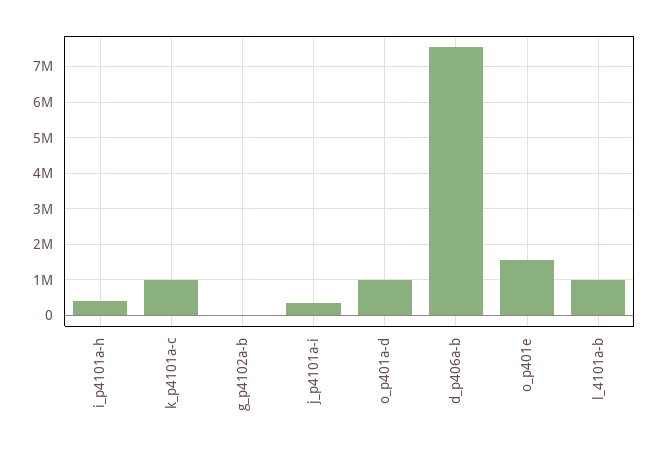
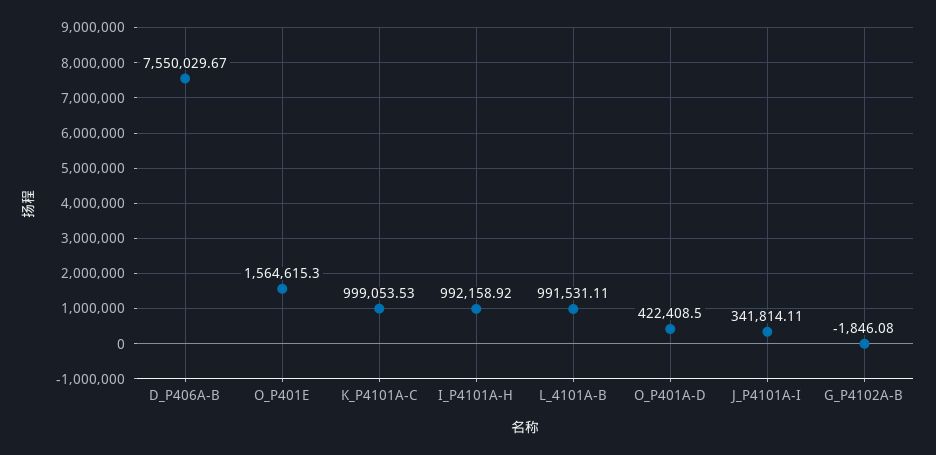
  {
-   "i_p4101a-h": 400000,
+   "i_p4101a-h": 992158.92,
    "k_p4101a-c": 999053.53,
    "g_p4102a-b": -1846.08,
    "j_p4101a-i": 341814.11,
-   "o_p401a-d": 1000000,
+   "o_p401a-d": 422408.5,
    "d_p406a-b": 7550029.67,
    "o_p401e": 1564615.3,
    "l_4101a-b": 991531.11
  }

